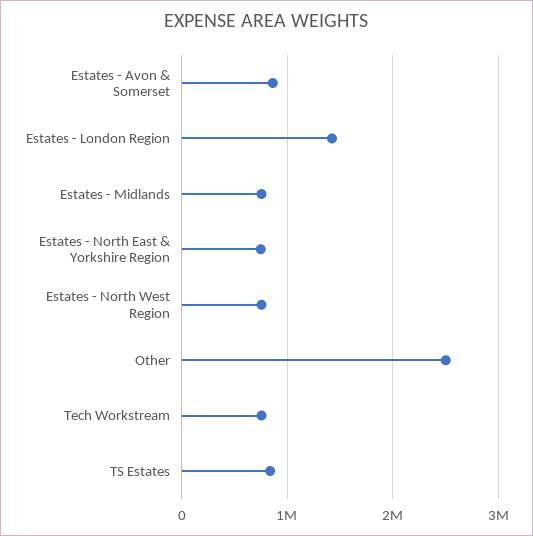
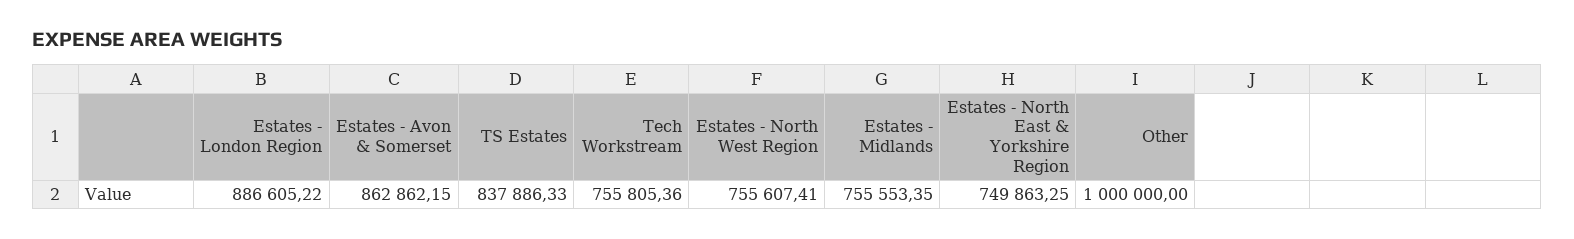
  {
    "Estates - Avon & Somerset": 862862.15,
-   "Estates - London Region": 1400000,
+   "Estates - London Region": 886605.22,
    "Estates - Midlands": 755553.35,
    "Estates - North East & Yorkshire Region": 749863.25,
    "Estates - North West Region": 755607.41,
-   "Other": 2500000,
+   "Other": 1000000,
    "Tech Workstream": 755805.36,
    "TS Estates": 837886.33
  }

